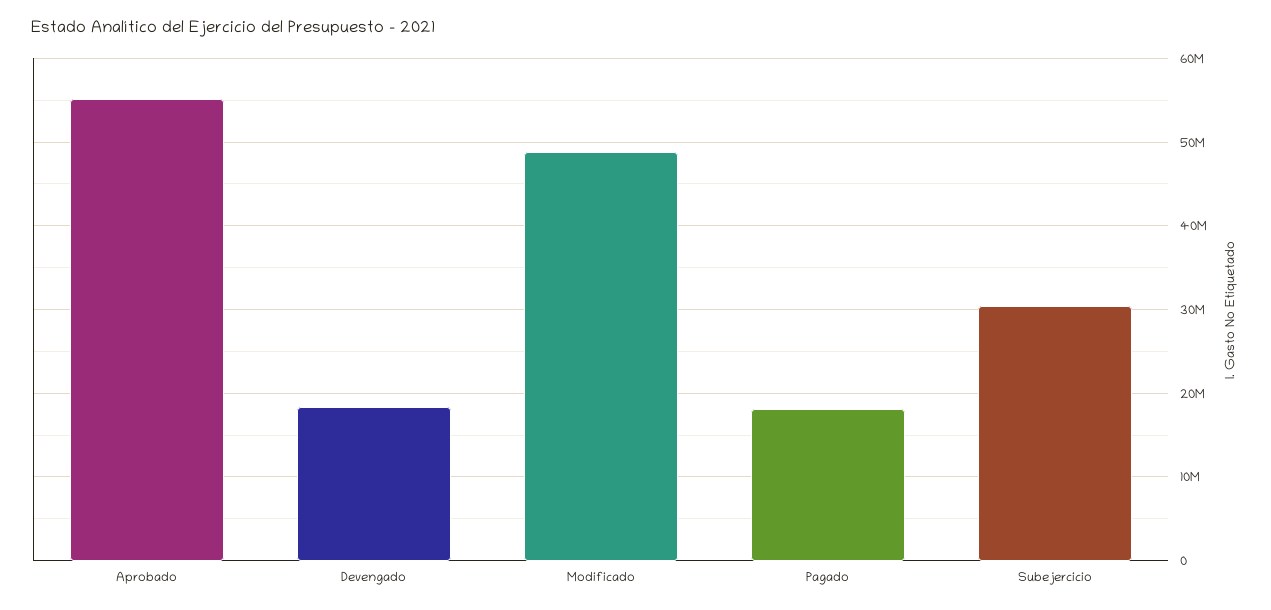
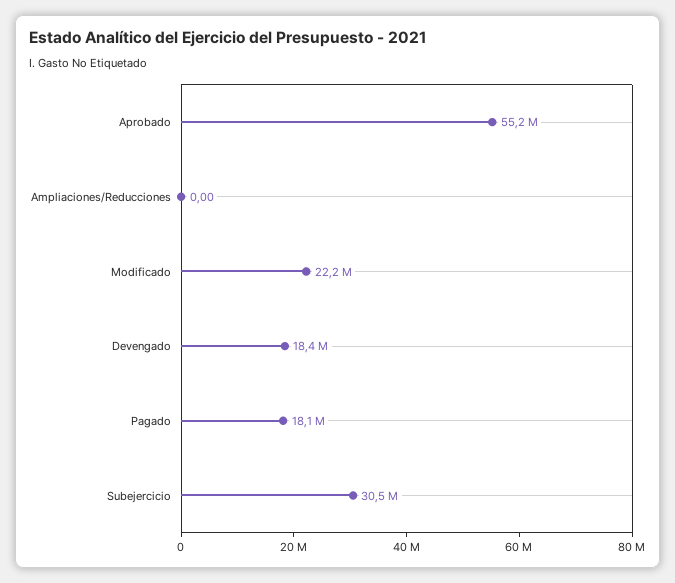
  {
    "Aprobado": 55200000,
    "Devengado": 18400000,
-   "Modificado": 49000000,
+   "Modificado": 22200000,
    "Pagado": 18100000,
-   "Subejercicio": 30500000
+   "Subejercicio": 30500000,
+   "Ampliaciones/Reducciones": 0
  }

